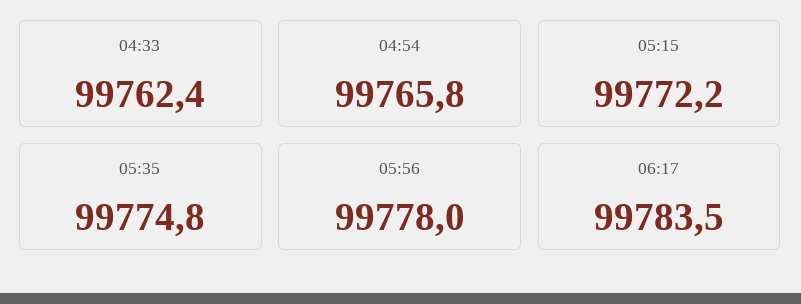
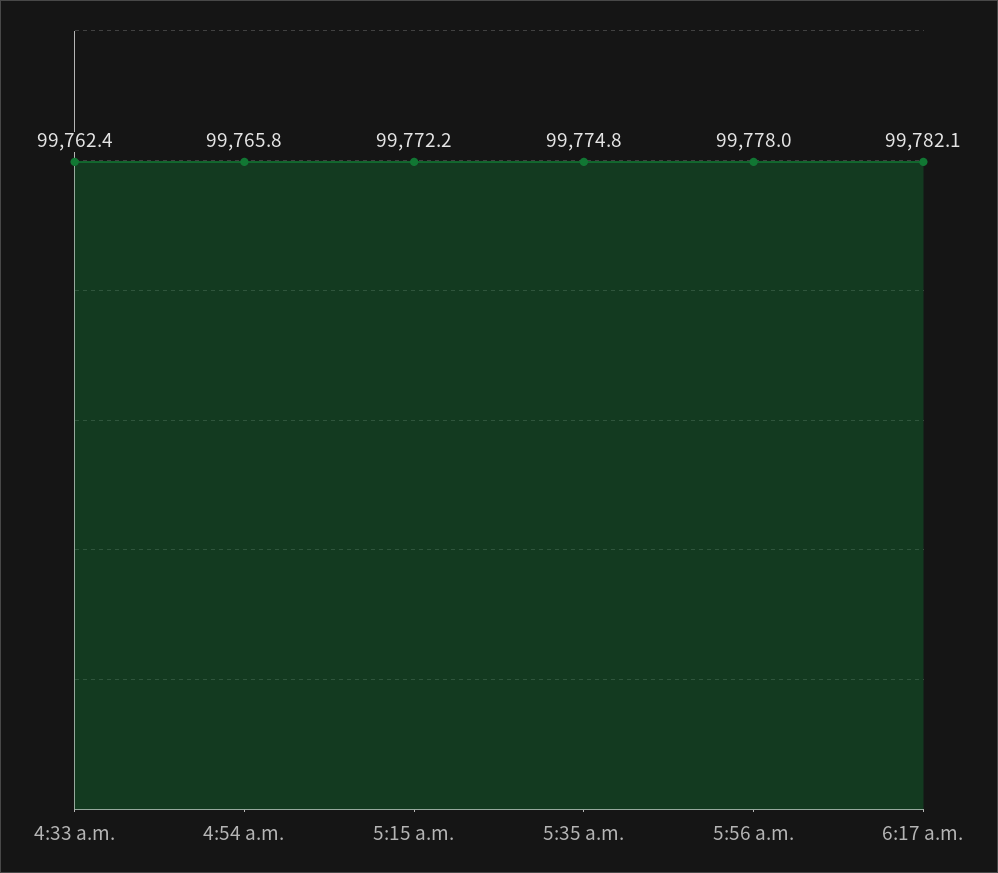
  {
    "04:33": 99762.4,
    "04:54": 99765.8,
    "05:15": 99772.2,
    "05:35": 99774.8,
    "05:56": 99778,
-   "06:17": 99783.5
+   "06:17": 99782.1
  }

